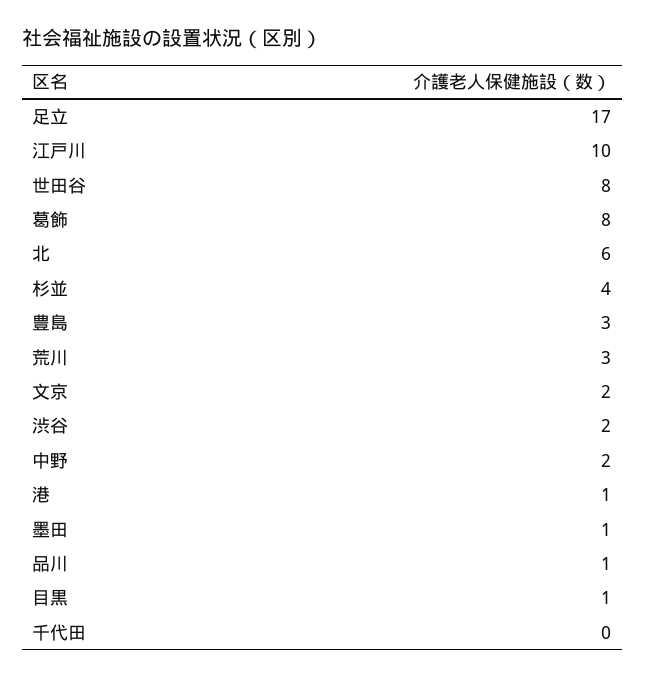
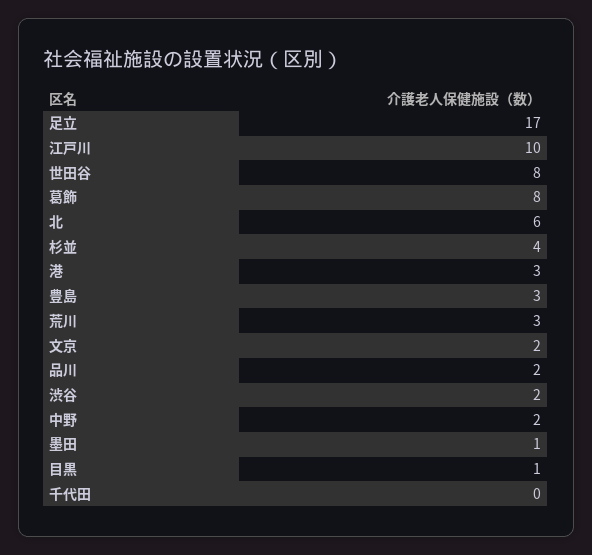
  {
    "足立": 17,
    "江戸川": 10,
    "世田谷": 8,
    "葛飾": 8,
    "北": 6,
    "杉並": 4,
    "豊島": 3,
    "荒川": 3,
    "文京": 2,
    "渋谷": 2,
    "中野": 2,
-   "港": 1,
+   "港": 3,
    "墨田": 1,
-   "品川": 1,
+   "品川": 2,
    "目黒": 1,
    "千代田": 0
  }

